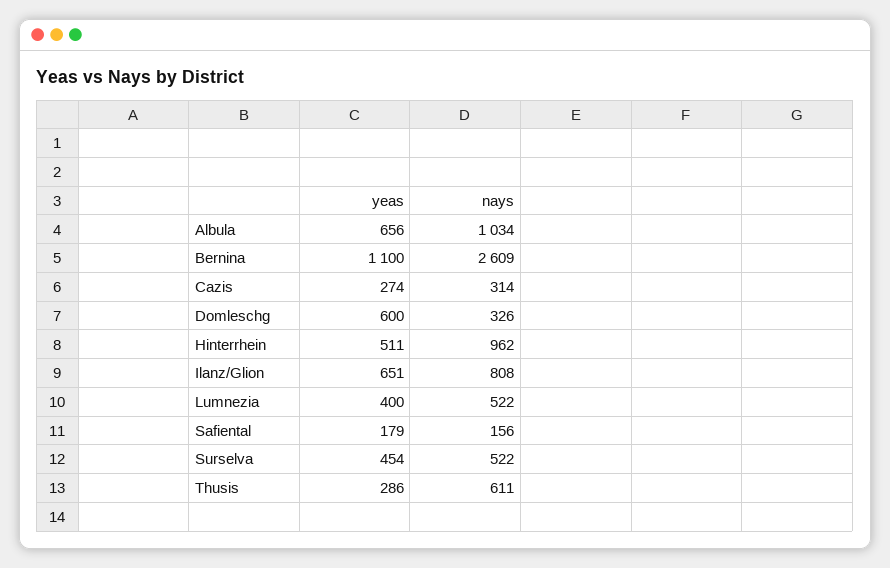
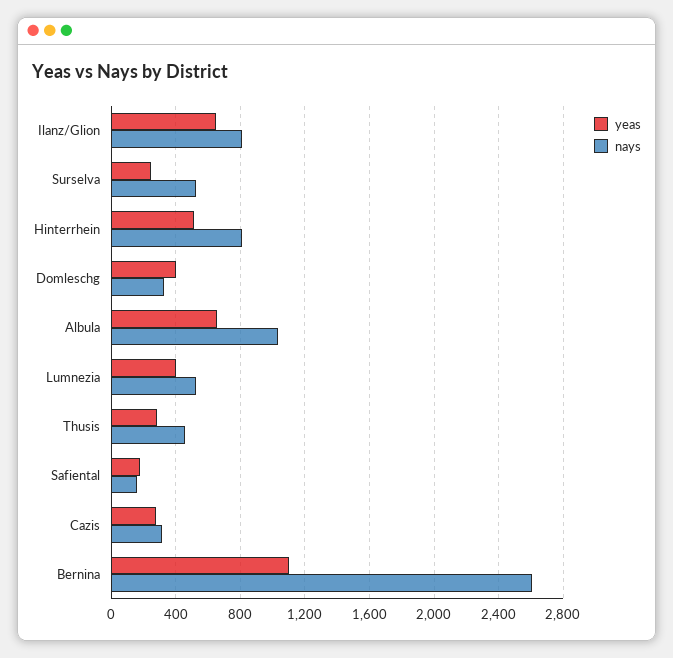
  {
    "yeas": {
      "Albula": 656,
      "Bernina": 1100,
      "Cazis": 274,
-     "Domleschg": 600,
+     "Domleschg": 400,
      "Hinterrhein": 511,
      "Ilanz/Glion": 651,
      "Lumnezia": 400,
      "Safiental": 179,
-     "Surselva": 454,
+     "Surselva": 250,
      "Thusis": 286
    },
    "nays": {
      "Albula": 1034,
      "Bernina": 2609,
      "Cazis": 314,
      "Domleschg": 326,
-     "Hinterrhein": 962,
+     "Hinterrhein": 800,
      "Ilanz/Glion": 808,
      "Lumnezia": 522,
      "Safiental": 156,
      "Surselva": 522,
-     "Thusis": 611
+     "Thusis": 450
    }
  }

